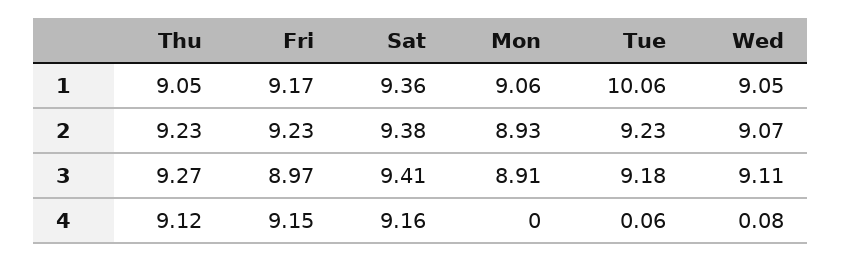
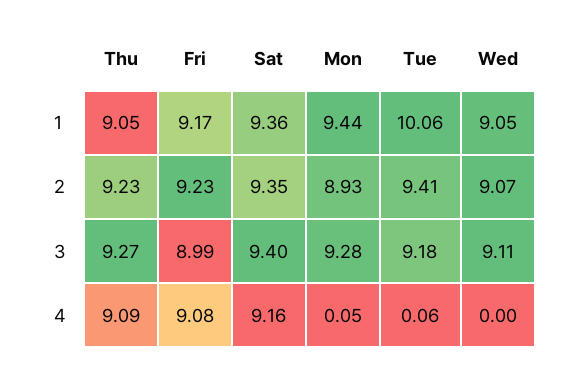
  {
    "Thu": {
      "1": 9.05,
      "2": 9.23,
      "3": 9.27,
-     "4": 9.12
+     "4": 9.09
    },
    "Fri": {
      "1": 9.17,
      "2": 9.23,
-     "3": 8.97,
+     "3": 8.99,
-     "4": 9.15
+     "4": 9.08
    },
    "Sat": {
      "1": 9.36,
-     "2": 9.38,
+     "2": 9.35,
-     "3": 9.41,
+     "3": 9.4,
      "4": 9.16
    },
    "Mon": {
-     "1": 9.06,
+     "1": 9.44,
      "2": 8.93,
-     "3": 8.91,
+     "3": 9.28,
-     "4": 0
+     "4": 0.05
    },
    "Tue": {
      "1": 10.06,
-     "2": 9.23,
+     "2": 9.41,
      "3": 9.18,
      "4": 0.06
    },
    "Wed": {
      "1": 9.05,
      "2": 9.07,
      "3": 9.11,
-     "4": 0.08
+     "4": 0
    }
  }

